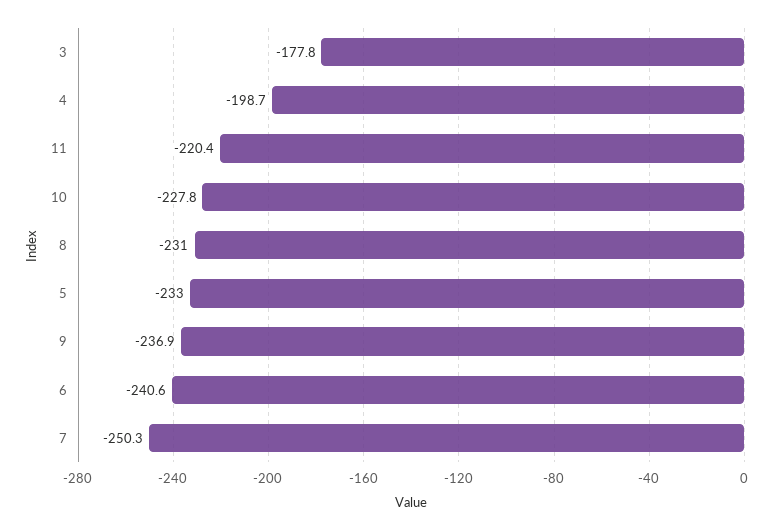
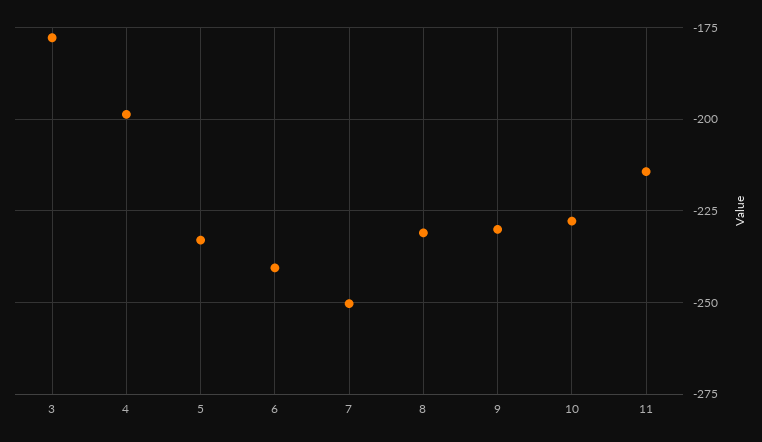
  {
    "3": -177.8,
    "4": -198.7,
-   "11": -220.4,
+   "11": -215,
    "10": -227.8,
    "8": -231,
    "5": -233,
-   "9": -236.9,
+   "9": -230,
    "6": -240.6,
    "7": -250.3
  }

